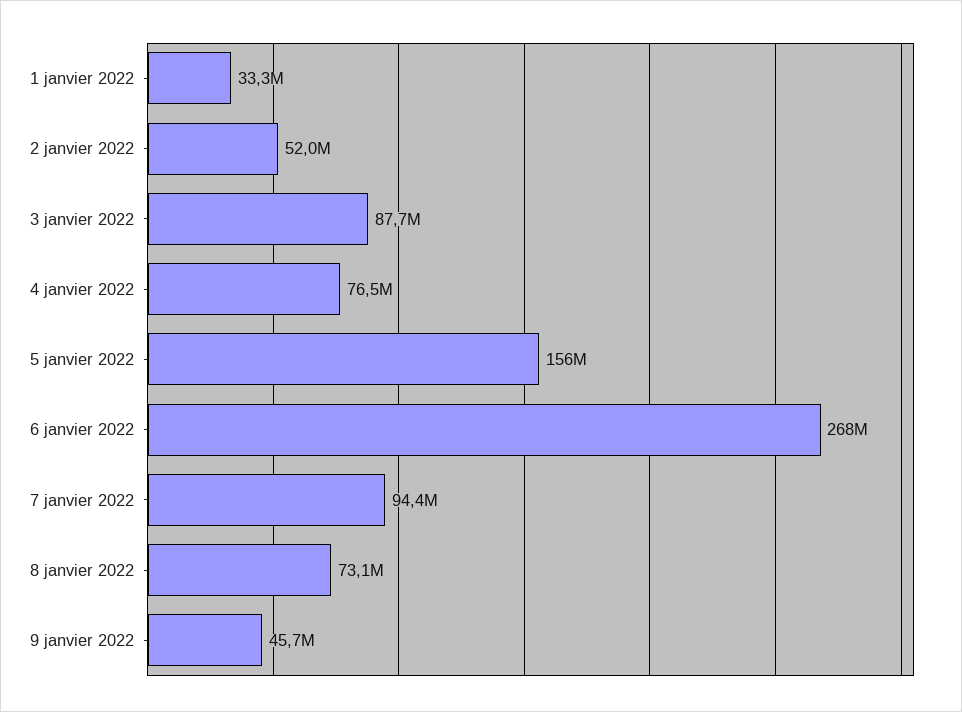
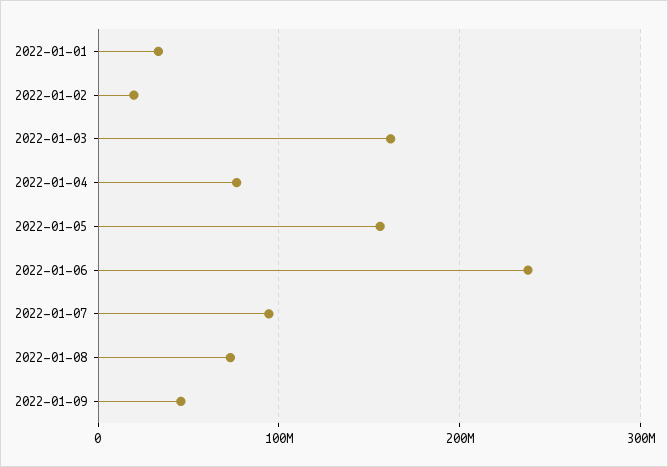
  {
    "1 janvier 2022": 33300000,
-   "2 janvier 2022": 52000000,
+   "2 janvier 2022": 20000000,
-   "3 janvier 2022": 87700000,
+   "3 janvier 2022": 160000000,
    "4 janvier 2022": 76500000,
    "5 janvier 2022": 156000000,
-   "6 janvier 2022": 268000000,
+   "6 janvier 2022": 240000000,
    "7 janvier 2022": 94400000,
    "8 janvier 2022": 73100000,
    "9 janvier 2022": 45700000
  }

